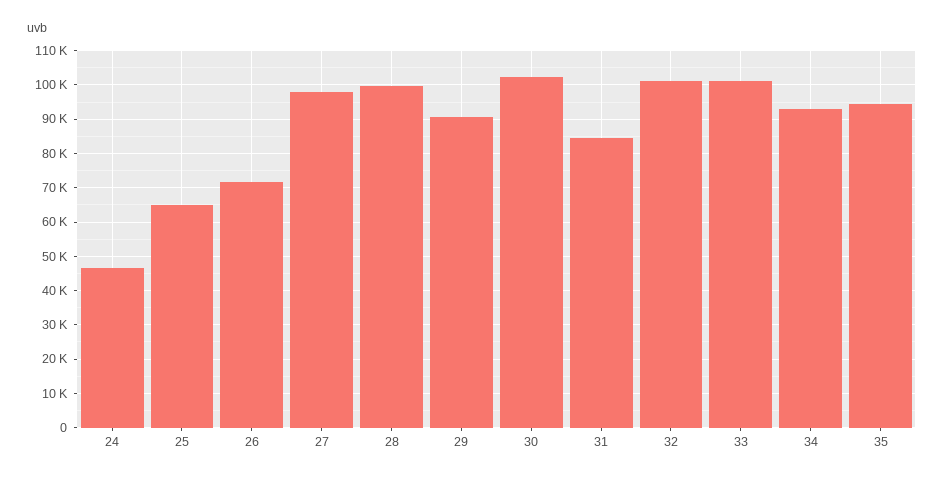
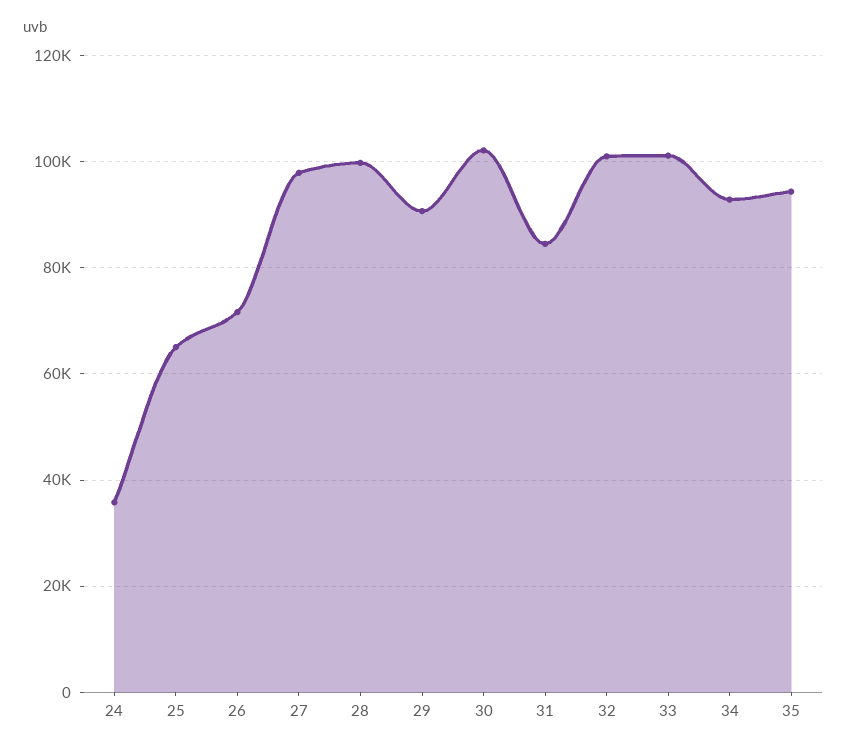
  {
-   "24": 46000,
+   "24": 36000,
    "25": 66000,
    "26": 72000,
    "27": 98000,
    "28": 100000,
    "29": 90000,
    "30": 102000,
    "31": 84000,
    "32": 102000,
    "33": 102000,
    "34": 92000,
    "35": 94000
  }

